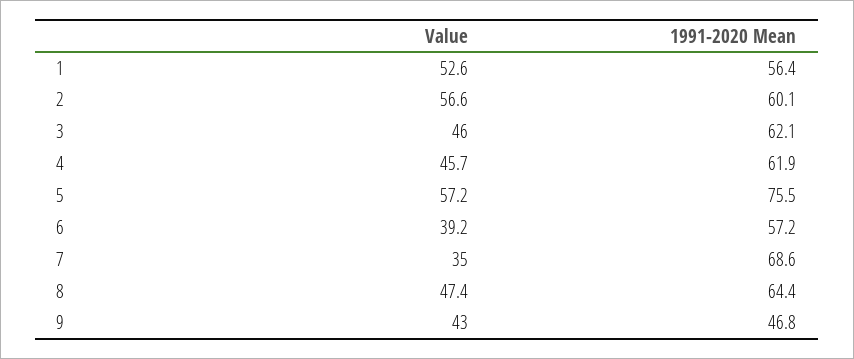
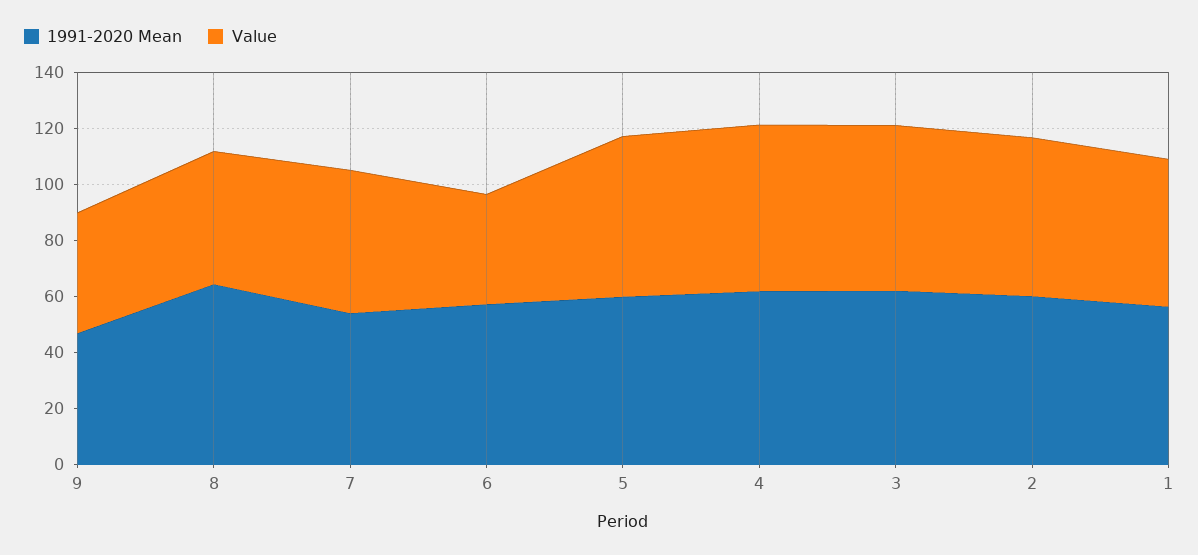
  {
    "Value": {
      "1": 52.6,
      "2": 56.6,
-     "3": 46,
+     "3": 60,
-     "4": 45.7,
+     "4": 60,
      "5": 57.2,
      "6": 39.2,
-     "7": 35,
+     "7": 50,
      "8": 47.4,
      "9": 43
    },
    "1991-2020 Mean": {
      "1": 56.4,
      "2": 60.1,
      "3": 62.1,
      "4": 61.9,
-     "5": 75.5,
+     "5": 60,
      "6": 57.2,
-     "7": 68.6,
+     "7": 55,
      "8": 64.4,
      "9": 46.8
    }
  }

